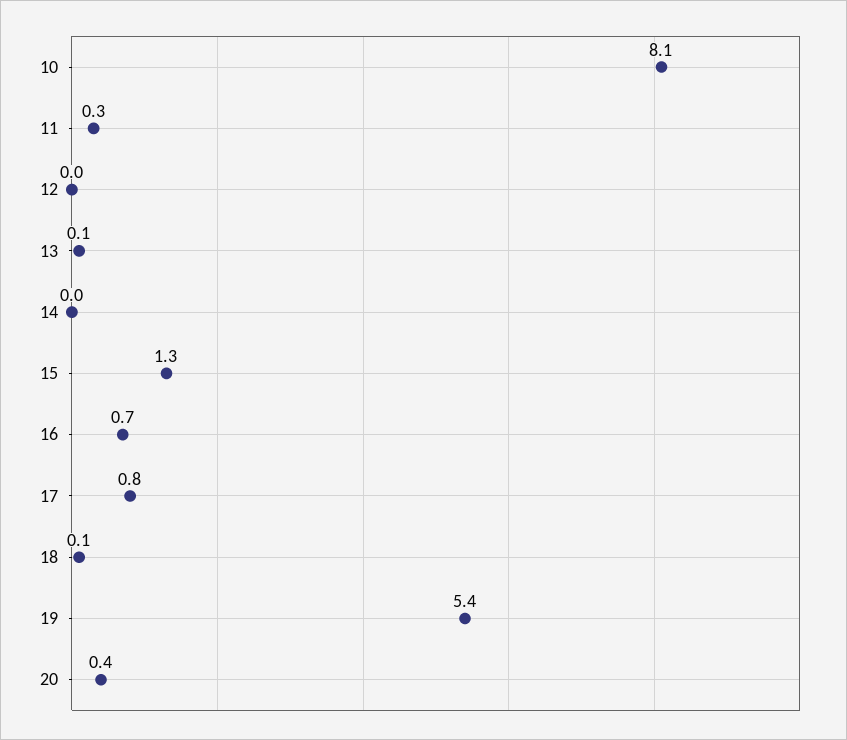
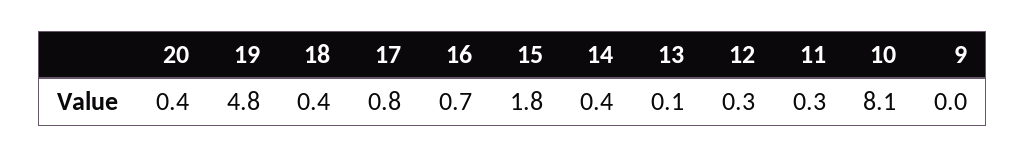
  {
    "10": 8.1,
    "11": 0.3,
-   "12": 0,
+   "12": 0.3,
    "13": 0.1,
-   "14": 0,
+   "14": 0.4,
-   "15": 1.3,
+   "15": 1.8,
    "16": 0.7,
    "17": 0.8,
-   "18": 0.1,
+   "18": 0.4,
-   "19": 5.4,
+   "19": 4.8,
-   "20": 0.4
+   "20": 0.4,
+   "9": 0
  }

